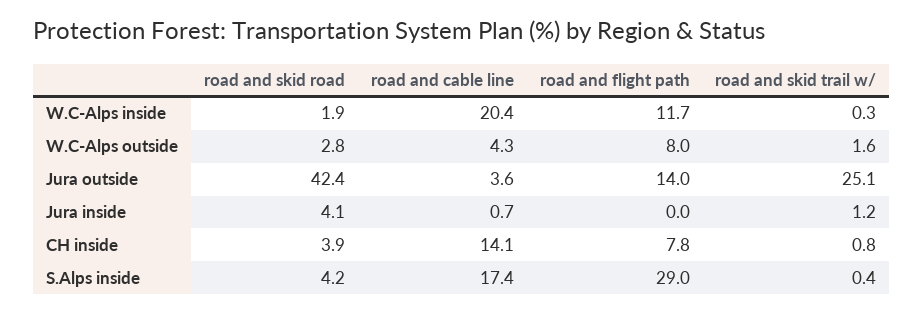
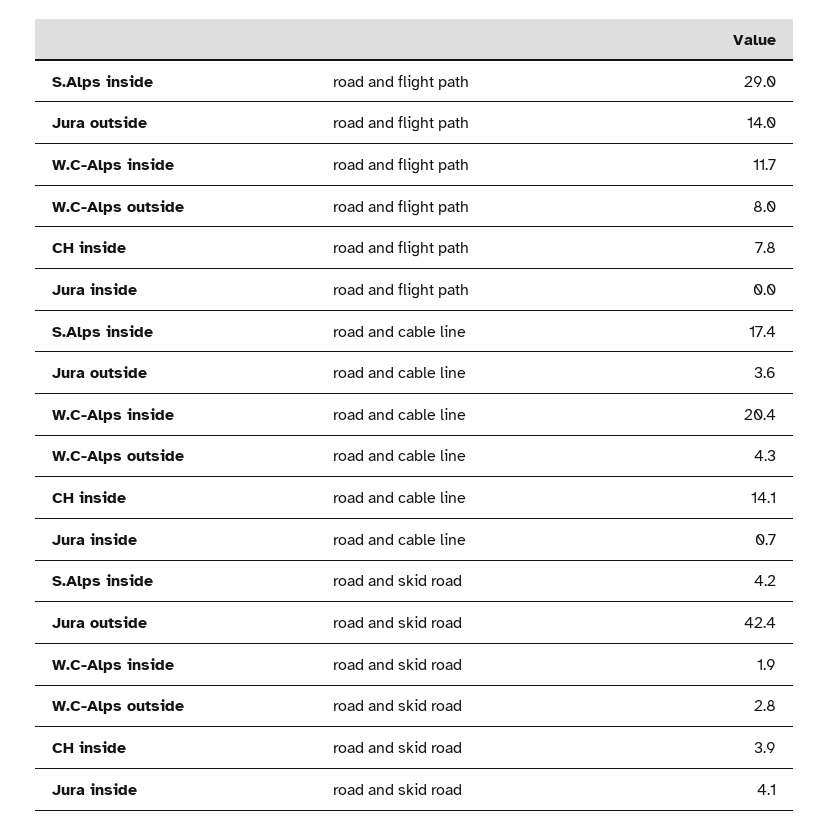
  {
    "road and skid road": {
      "W.C-Alps inside": 1.9,
      "W.C-Alps outside": 2.8,
      "Jura outside": 42.4,
      "Jura inside": 4.1,
      "CH inside": 3.9,
      "S.Alps inside": 4.2
    },
    "road and cable line": {
      "W.C-Alps inside": 20.4,
      "W.C-Alps outside": 4.3,
      "Jura outside": 3.6,
      "Jura inside": 0.7,
      "CH inside": 14.1,
      "S.Alps inside": 17.4
    },
    "road and flight path": {
      "W.C-Alps inside": 11.7,
      "W.C-Alps outside": 8,
      "Jura outside": 14,
      "Jura inside": 0,
      "CH inside": 7.8,
      "S.Alps inside": 29
-   },
+   }
-   "road and skid trail w/": {
-     "W.C-Alps inside": 0.3,
-     "W.C-Alps outside": 1.6,
-     "Jura outside": 25.1,
-     "Jura inside": 1.2,
-     "CH inside": 0.8,
-     "S.Alps inside": 0.4
-   }
  }

